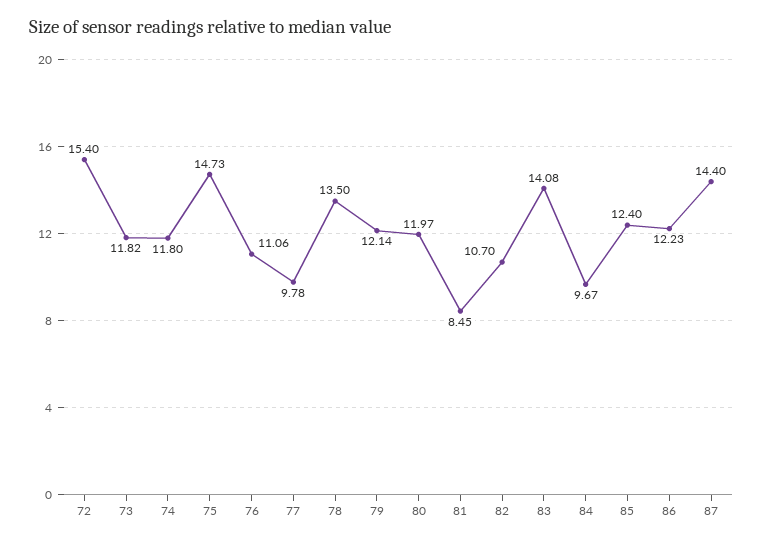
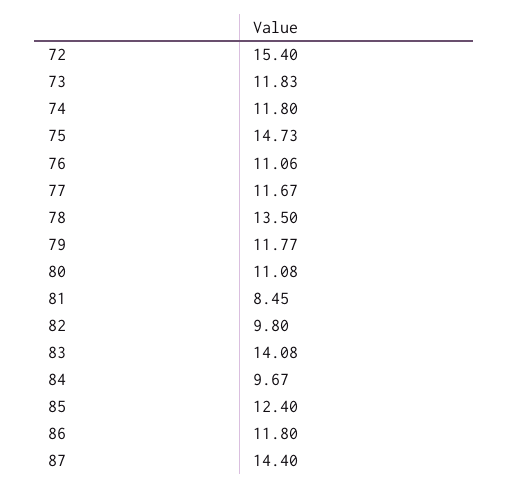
  {
    "72": 15.4,
-   "73": 11.82,
+   "73": 11.83,
    "74": 11.8,
    "75": 14.73,
    "76": 11.06,
-   "77": 9.78,
+   "77": 11.67,
    "78": 13.5,
-   "79": 12.14,
+   "79": 11.77,
-   "80": 11.97,
+   "80": 11.08,
    "81": 8.45,
-   "82": 10.7,
+   "82": 9.8,
    "83": 14.08,
    "84": 9.67,
    "85": 12.4,
-   "86": 12.23,
+   "86": 11.8,
    "87": 14.4
  }

